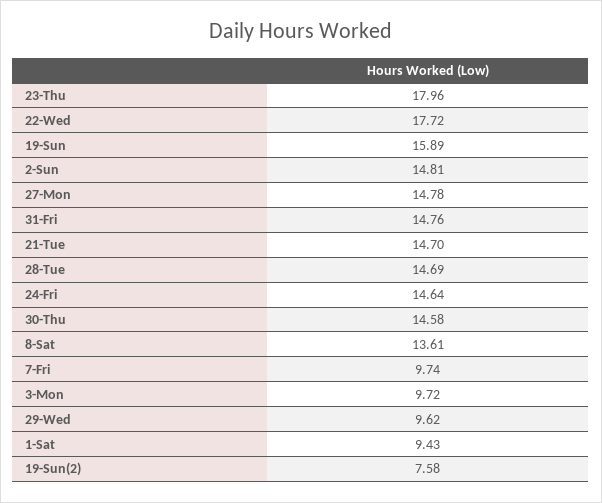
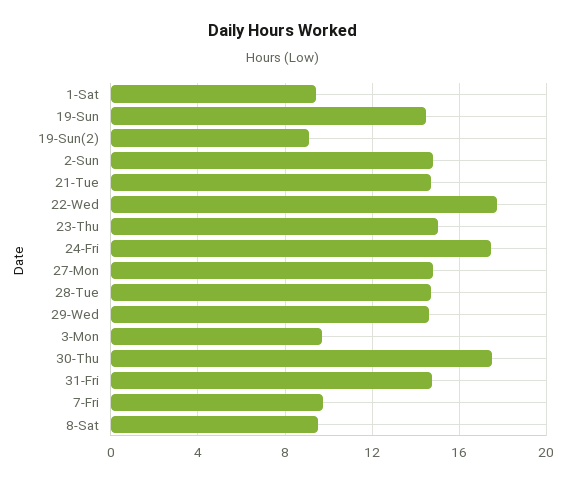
  {
-   "23-Thu": 17.96,
+   "23-Thu": 15,
    "22-Wed": 17.72,
-   "19-Sun": 15.89,
+   "19-Sun": 14.5,
    "2-Sun": 14.81,
    "27-Mon": 14.78,
    "31-Fri": 14.76,
    "21-Tue": 14.7,
    "28-Tue": 14.69,
-   "24-Fri": 14.64,
+   "24-Fri": 17.5,
-   "30-Thu": 14.58,
+   "30-Thu": 17.5,
-   "8-Sat": 13.61,
+   "8-Sat": 9.5,
    "7-Fri": 9.74,
    "3-Mon": 9.72,
-   "29-Wed": 9.62,
+   "29-Wed": 14.5,
    "1-Sat": 9.43,
-   "19-Sun(2)": 7.58
+   "19-Sun(2)": 9
  }

